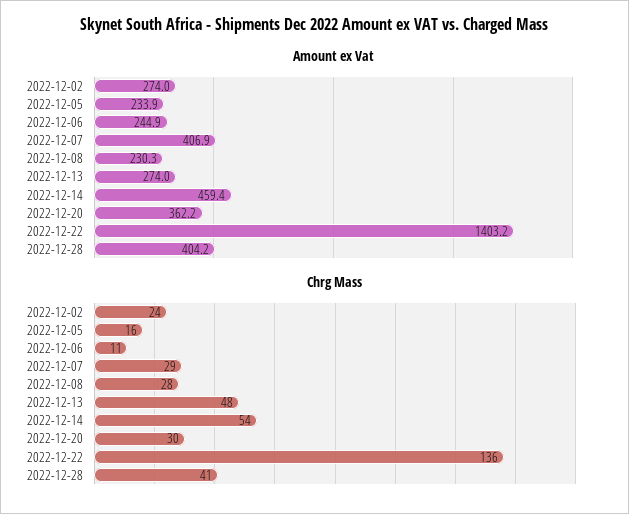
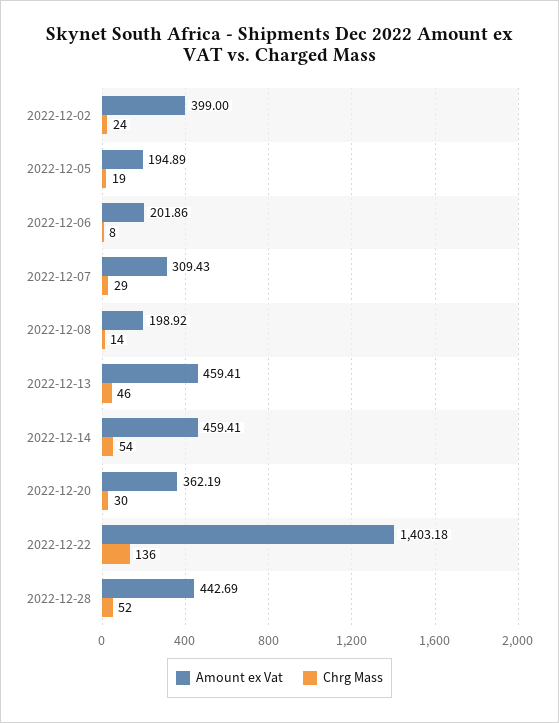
  {
    "Amount ex Vat": {
-     "2022-12-02": 274,
+     "2022-12-02": 399,
-     "2022-12-05": 233.9,
+     "2022-12-05": 194.89,
-     "2022-12-06": 244.9,
+     "2022-12-06": 201.86,
-     "2022-12-07": 406.9,
+     "2022-12-07": 309.43,
-     "2022-12-08": 230.3,
+     "2022-12-08": 198.92,
-     "2022-12-13": 274,
+     "2022-12-13": 459.41,
      "2022-12-14": 459.41,
      "2022-12-20": 362.19,
      "2022-12-22": 1403.18,
-     "2022-12-28": 404.2
+     "2022-12-28": 442.69
    },
    "Chrg Mass": {
      "2022-12-02": 24,
-     "2022-12-05": 16,
+     "2022-12-05": 19,
-     "2022-12-06": 11,
+     "2022-12-06": 8,
      "2022-12-07": 29,
-     "2022-12-08": 28,
+     "2022-12-08": 14,
-     "2022-12-13": 48,
+     "2022-12-13": 46,
      "2022-12-14": 54,
      "2022-12-20": 30,
      "2022-12-22": 136,
-     "2022-12-28": 41
+     "2022-12-28": 52
    }
  }

